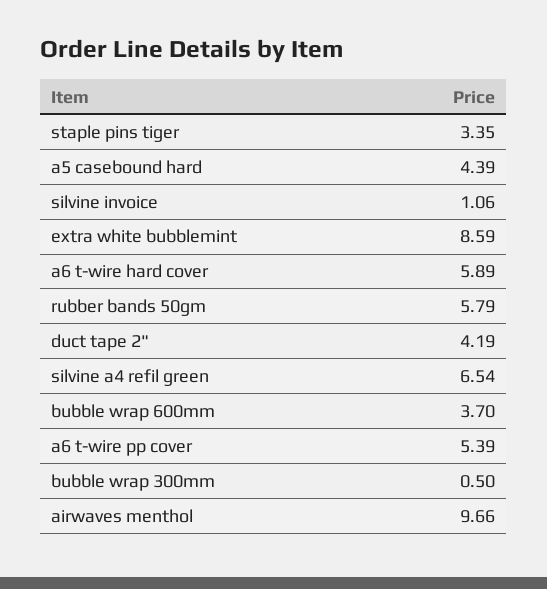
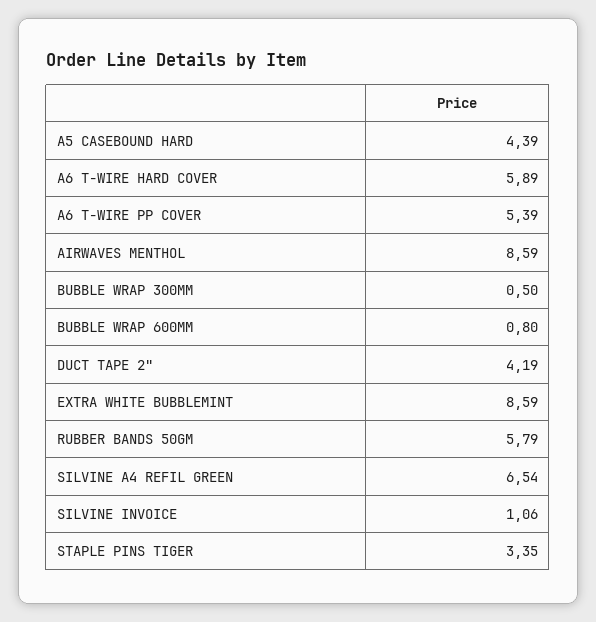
  {
    "staple pins tiger": 3.35,
    "a5 casebound hard": 4.39,
    "silvine invoice": 1.06,
    "extra white bubblemint": 8.59,
    "a6 t-wire hard cover": 5.89,
    "rubber bands 50gm": 5.79,
    "duct tape 2\"": 4.19,
    "silvine a4 refil green": 6.54,
-   "bubble wrap 600mm": 3.7,
+   "bubble wrap 600mm": 0.8,
    "a6 t-wire pp cover": 5.39,
    "bubble wrap 300mm": 0.5,
-   "airwaves menthol": 9.66
+   "airwaves menthol": 8.59
  }

